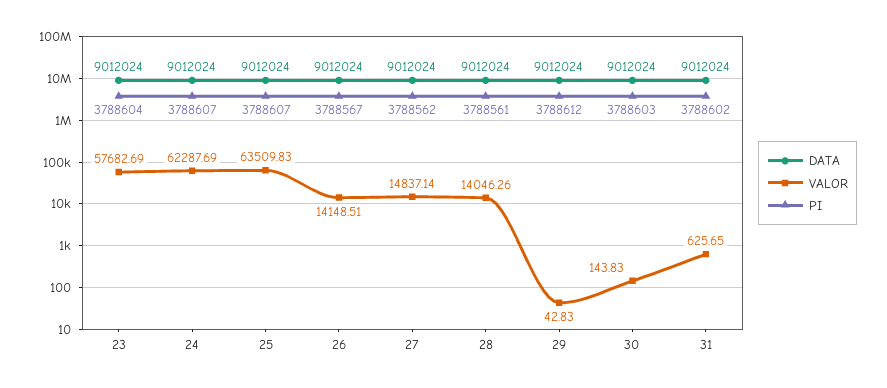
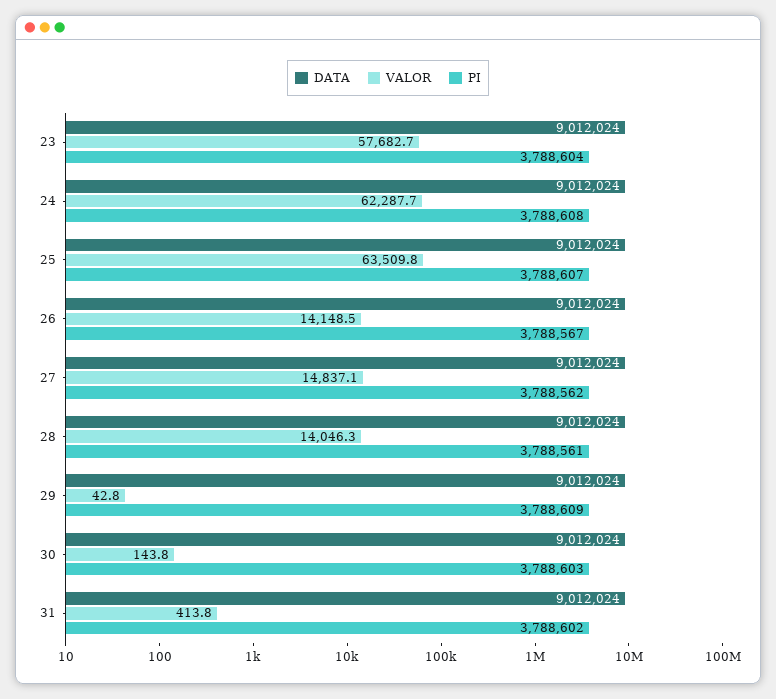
  {
    "DATA": {
      "23": 9012024,
      "24": 9012024,
      "25": 9012024,
      "26": 9012024,
      "27": 9012024,
      "28": 9012024,
      "29": 9012024,
      "30": 9012024,
      "31": 9012024
    },
    "VALOR": {
      "23": 57682.69,
      "24": 62287.69,
      "25": 63509.83,
      "26": 14148.51,
      "27": 14837.14,
      "28": 14046.26,
      "29": 42.83,
      "30": 143.83,
-     "31": 625.65
+     "31": 413.8
    },
    "PI": {
      "23": 3788604,
-     "24": 3788607,
+     "24": 3788608,
      "25": 3788607,
      "26": 3788567,
      "27": 3788562,
      "28": 3788561,
-     "29": 3788612,
+     "29": 3788609,
      "30": 3788603,
      "31": 3788602
    }
  }

